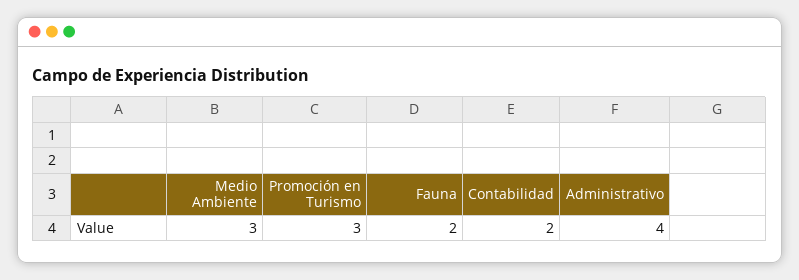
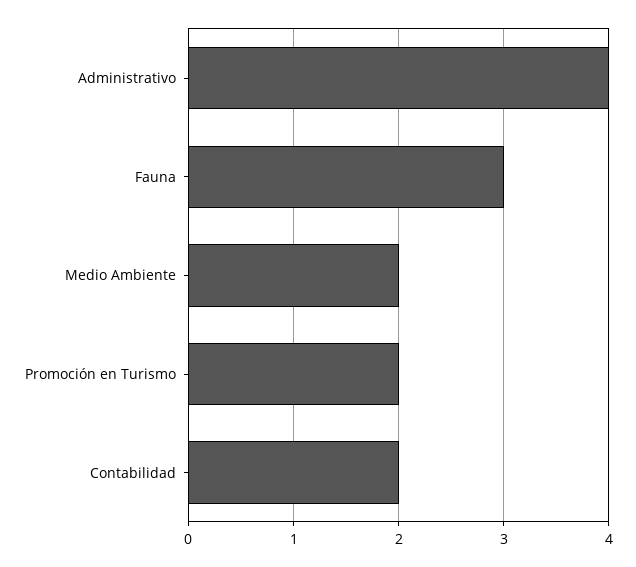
  {
-   "Medio Ambiente": 3,
+   "Medio Ambiente": 2,
-   "Promoción en Turismo": 3,
+   "Promoción en Turismo": 2,
-   "Fauna": 2,
+   "Fauna": 3,
    "Contabilidad": 2,
    "Administrativo": 4
  }

